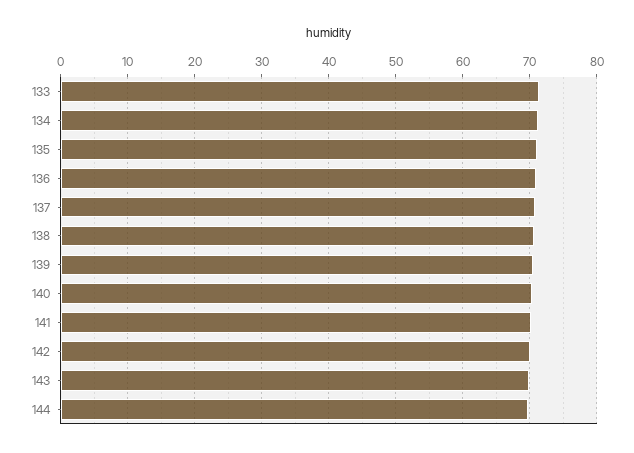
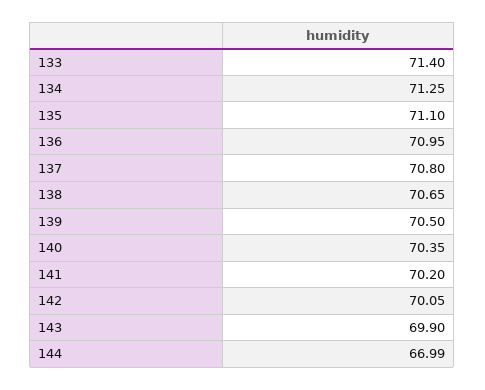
  {
    "133": 71.4,
    "134": 71.25,
    "135": 71.1,
    "136": 70.95,
    "137": 70.8,
    "138": 70.65,
    "139": 70.5,
    "140": 70.35,
    "141": 70.2,
    "142": 70.05,
    "143": 69.9,
-   "144": 70
+   "144": 66.99
  }

